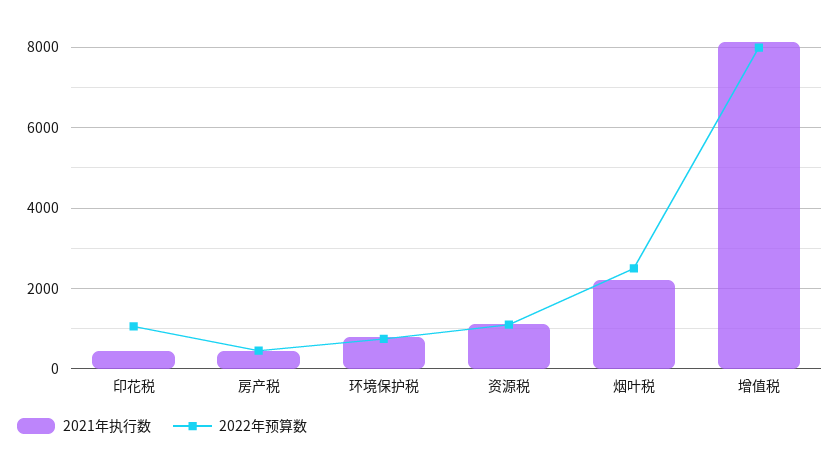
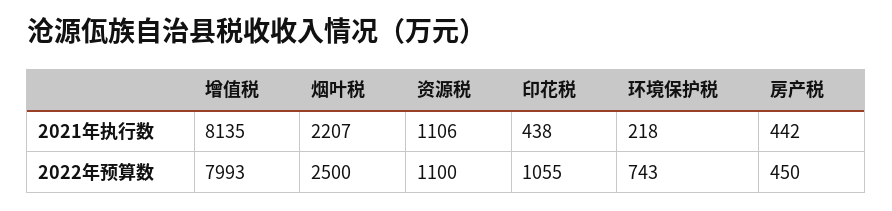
  {
    "2021年执行数": {
      "印花税": 438,
      "房产税": 442,
-     "环境保护税": 800,
+     "环境保护税": 218,
      "资源税": 1106,
      "烟叶税": 2207,
      "增值税": 8135
    },
    "2022年预算数": {
      "印花税": 1055,
      "房产税": 450,
      "环境保护税": 743,
      "资源税": 1100,
      "烟叶税": 2500,
      "增值税": 7993
    }
  }

